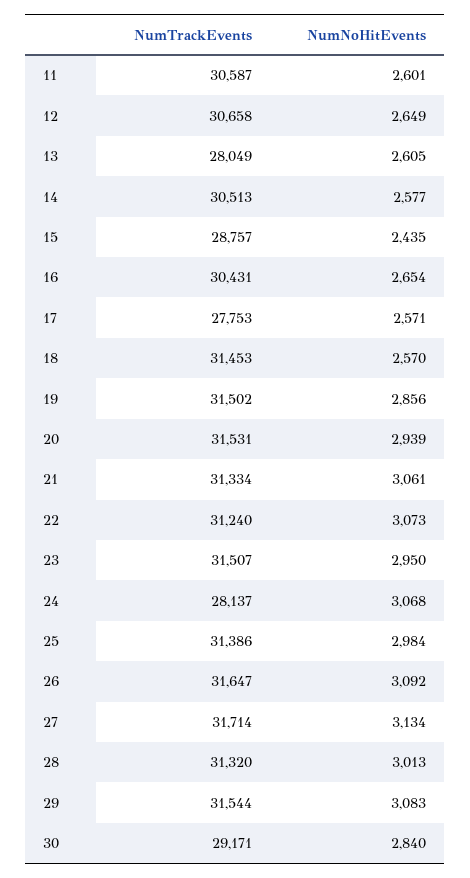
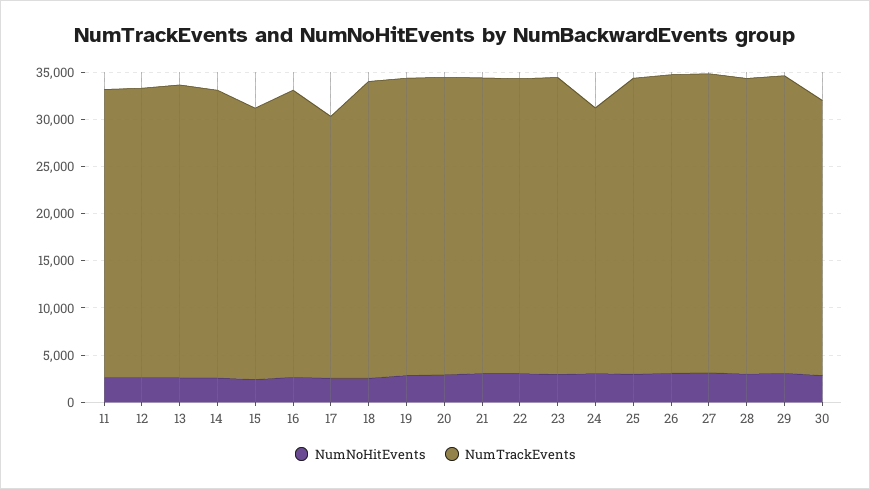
  {
    "NumTrackEvents": {
      "11": 30587,
      "12": 30658,
-     "13": 28049,
+     "13": 31000,
      "14": 30513,
      "15": 28757,
      "16": 30431,
      "17": 27753,
      "18": 31453,
      "19": 31502,
      "20": 31531,
      "21": 31334,
      "22": 31240,
      "23": 31507,
      "24": 28137,
      "25": 31386,
      "26": 31647,
      "27": 31714,
      "28": 31320,
      "29": 31544,
      "30": 29171
    },
    "NumNoHitEvents": {
      "11": 2601,
      "12": 2649,
      "13": 2605,
      "14": 2577,
      "15": 2435,
      "16": 2654,
      "17": 2571,
      "18": 2570,
      "19": 2856,
      "20": 2939,
      "21": 3061,
      "22": 3073,
      "23": 2950,
      "24": 3068,
      "25": 2984,
      "26": 3092,
      "27": 3134,
      "28": 3013,
      "29": 3083,
      "30": 2840
    }
  }

